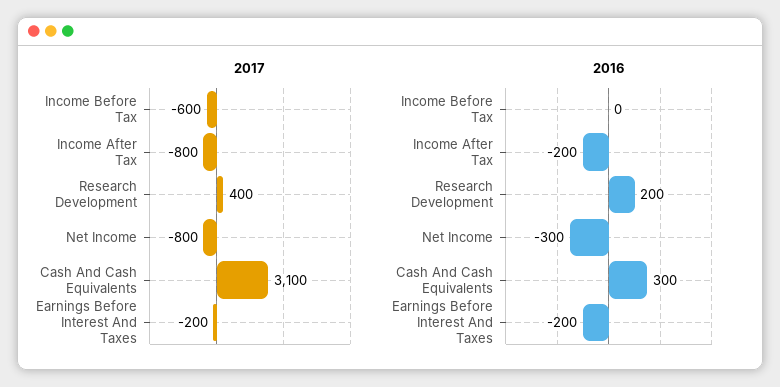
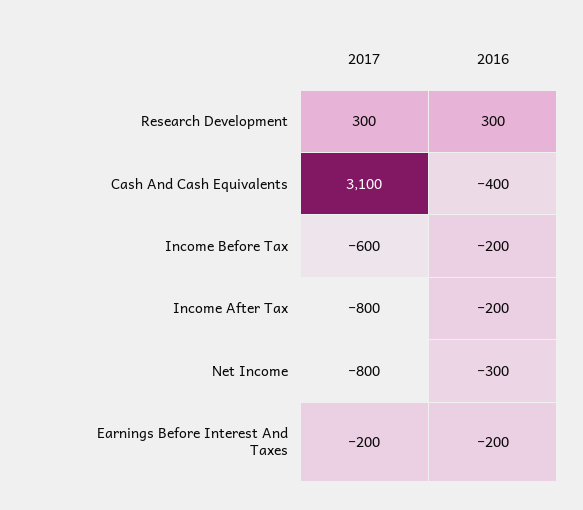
  {
    "2017": {
      "Income Before Tax": -600,
      "Income After Tax": -800,
-     "Research Development": 400,
+     "Research Development": 300,
      "Net Income": -800,
      "Cash And Cash Equivalents": 3100,
      "Earnings Before Interest And Taxes": -200
    },
    "2016": {
-     "Income Before Tax": 0,
+     "Income Before Tax": -200,
      "Income After Tax": -200,
-     "Research Development": 200,
+     "Research Development": 300,
      "Net Income": -300,
-     "Cash And Cash Equivalents": 300,
+     "Cash And Cash Equivalents": -400,
      "Earnings Before Interest And Taxes": -200
    }
  }

